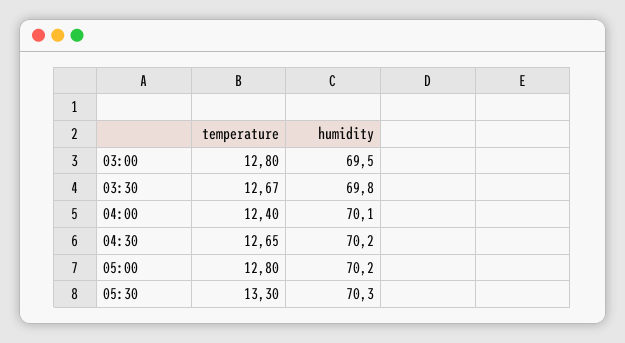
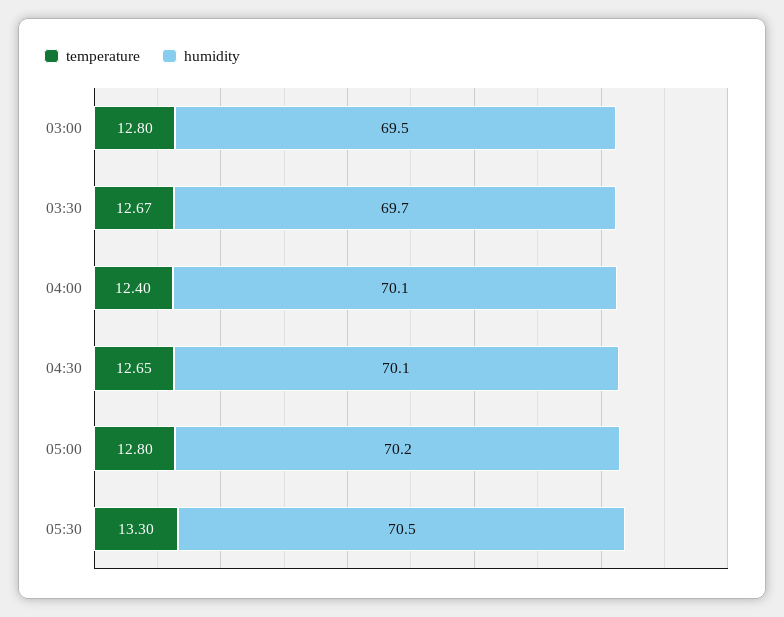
  {
    "temperature": {
      "03:00": 12.8,
      "03:30": 12.67,
      "04:00": 12.4,
      "04:30": 12.65,
      "05:00": 12.8,
      "05:30": 13.3
    },
    "humidity": {
      "03:00": 69.5,
-     "03:30": 69.8,
+     "03:30": 69.7,
      "04:00": 70.1,
-     "04:30": 70.2,
+     "04:30": 70.1,
      "05:00": 70.2,
-     "05:30": 70.3
+     "05:30": 70.5
    }
  }

